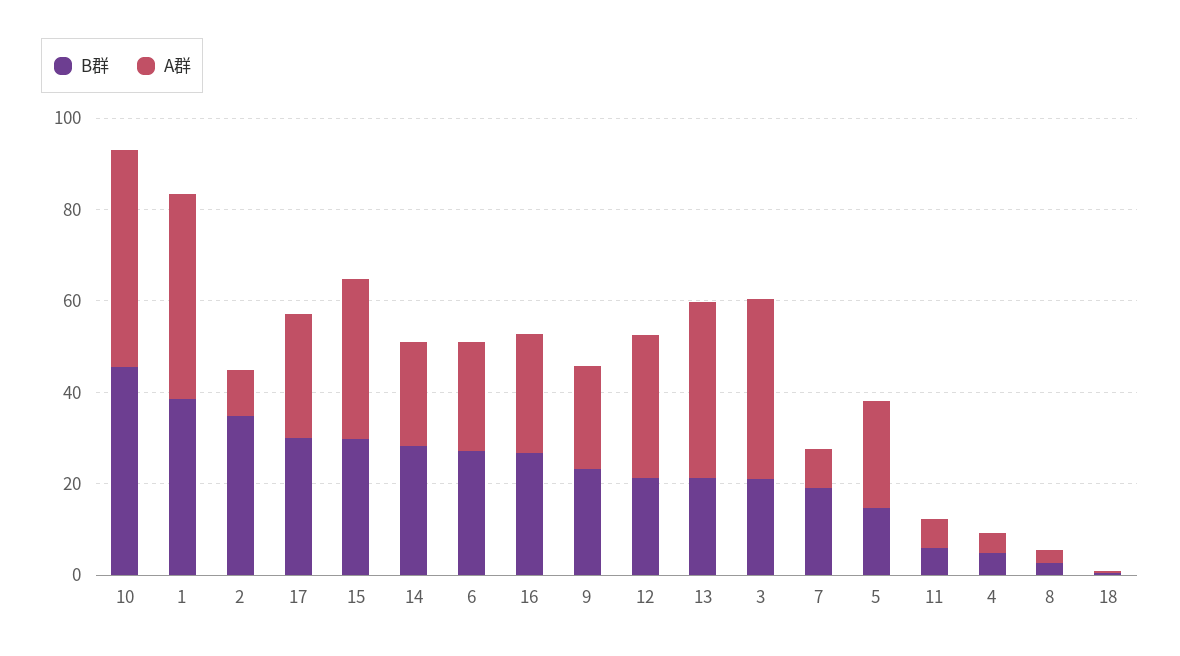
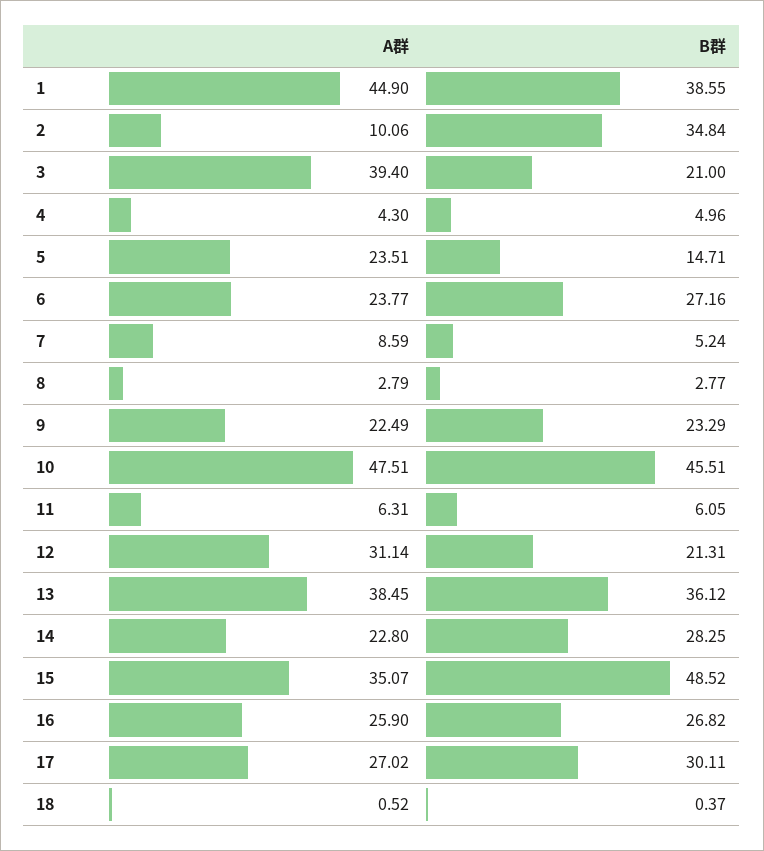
  {
    "B群": {
      "10": 45.51,
      "1": 38.55,
      "2": 34.84,
      "17": 30.11,
-     "15": 30,
+     "15": 48.52,
      "14": 28.25,
      "6": 27.16,
      "16": 26.82,
      "9": 23.29,
      "12": 21.31,
-     "13": 20,
+     "13": 36.12,
      "3": 21,
-     "7": 20,
+     "7": 5.24,
      "5": 14.71,
      "11": 6.05,
      "4": 4.96,
      "8": 2.77,
      "18": 0.37
    },
    "A群": {
      "10": 47.51,
      "1": 44.9,
      "2": 10.06,
      "17": 27.02,
      "15": 35.07,
      "14": 22.8,
      "6": 23.77,
      "16": 25.9,
      "9": 22.49,
      "12": 31.14,
      "13": 38.45,
      "3": 39.4,
      "7": 8.59,
      "5": 23.51,
      "11": 6.31,
      "4": 4.3,
      "8": 2.79,
      "18": 0.52
    }
  }

